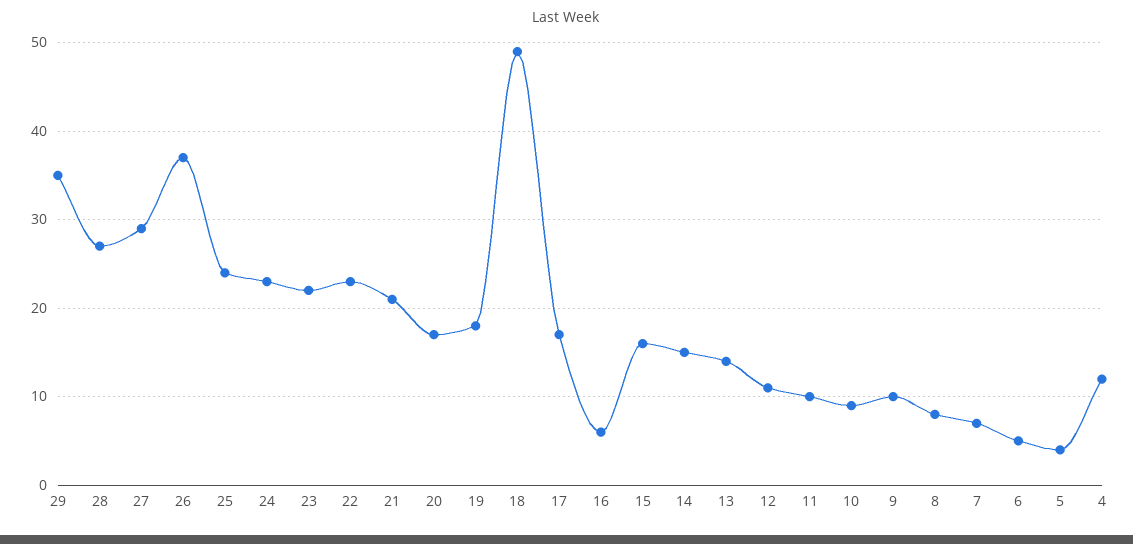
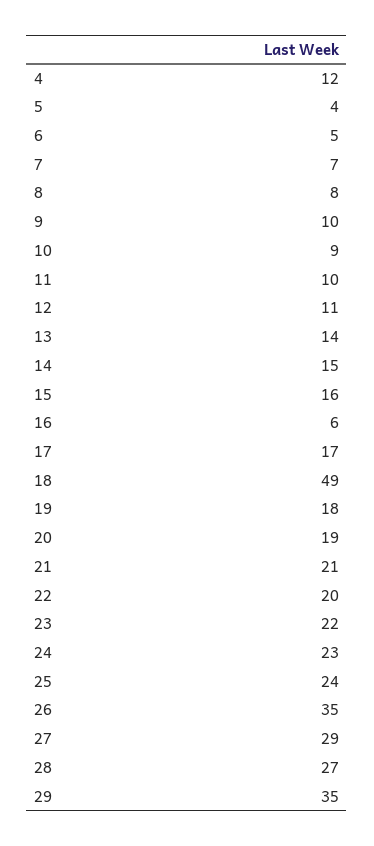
  {
    "29": 35,
    "28": 27,
    "27": 29,
-   "26": 37,
+   "26": 35,
    "25": 24,
    "24": 23,
    "23": 22,
-   "22": 23,
+   "22": 20,
    "21": 21,
-   "20": 17,
+   "20": 19,
    "19": 18,
    "18": 49,
    "17": 17,
    "16": 6,
    "15": 16,
    "14": 15,
    "13": 14,
    "12": 11,
    "11": 10,
    "10": 9,
    "9": 10,
    "8": 8,
    "7": 7,
    "6": 5,
    "5": 4,
    "4": 12
  }

